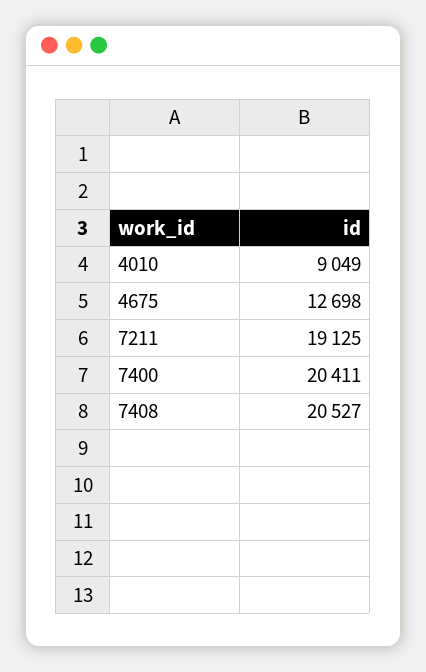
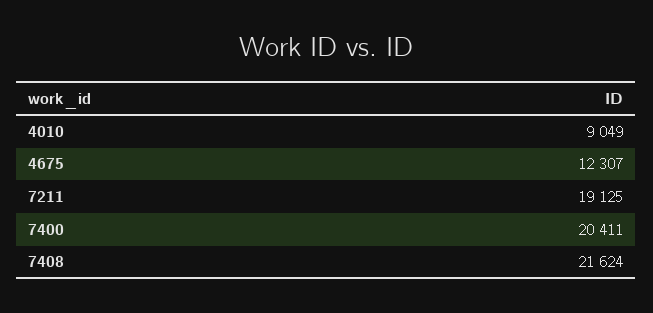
  {
    "4010": 9049,
-   "4675": 12698,
+   "4675": 12307,
    "7211": 19125,
    "7400": 20411,
-   "7408": 20527
+   "7408": 21624
  }

